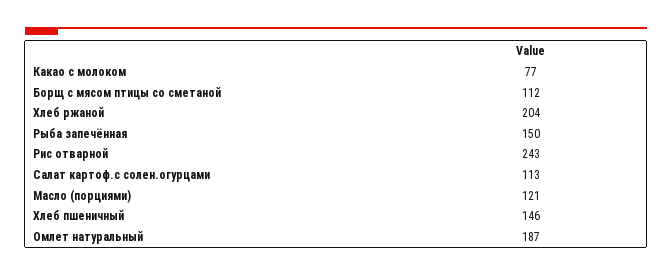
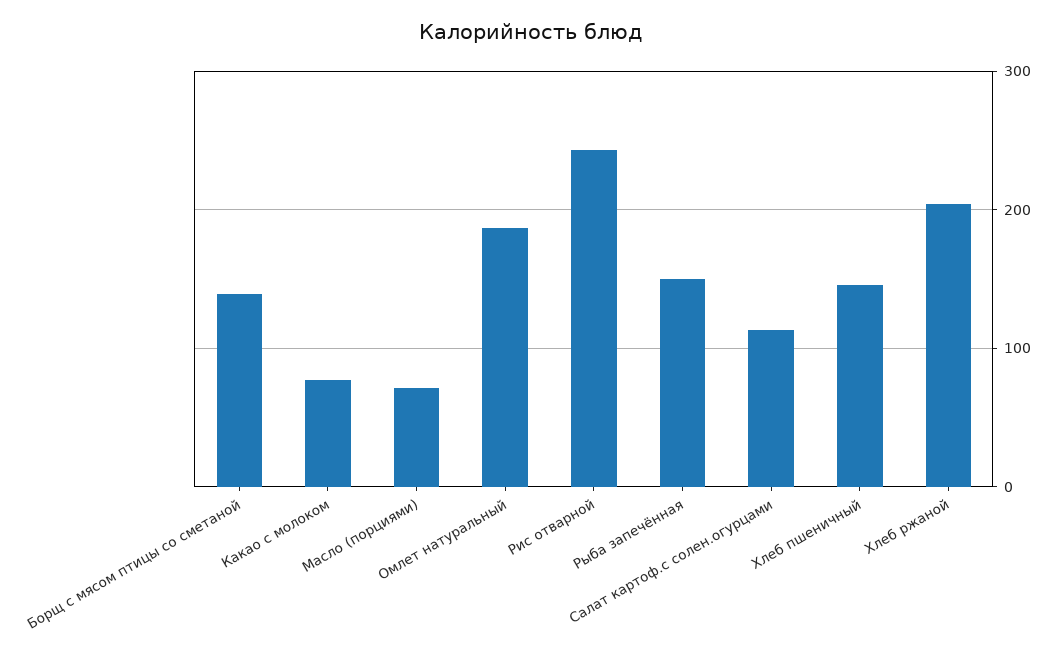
  {
    "Какао с молоком": 77,
-   "Борщ с мясом птицы со сметаной": 112,
+   "Борщ с мясом птицы со сметаной": 140,
    "Хлеб ржаной": 204,
    "Рыба запечённая": 150,
    "Рис отварной": 243,
    "Салат картоф.с солен.огурцами": 113,
-   "Масло (порциями)": 121,
+   "Масло (порциями)": 70,
    "Хлеб пшеничный": 146,
    "Омлет натуральный": 187
  }

